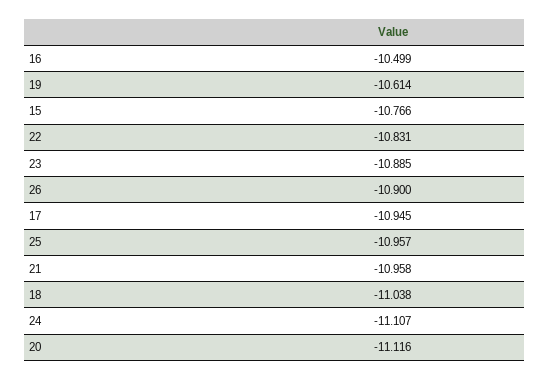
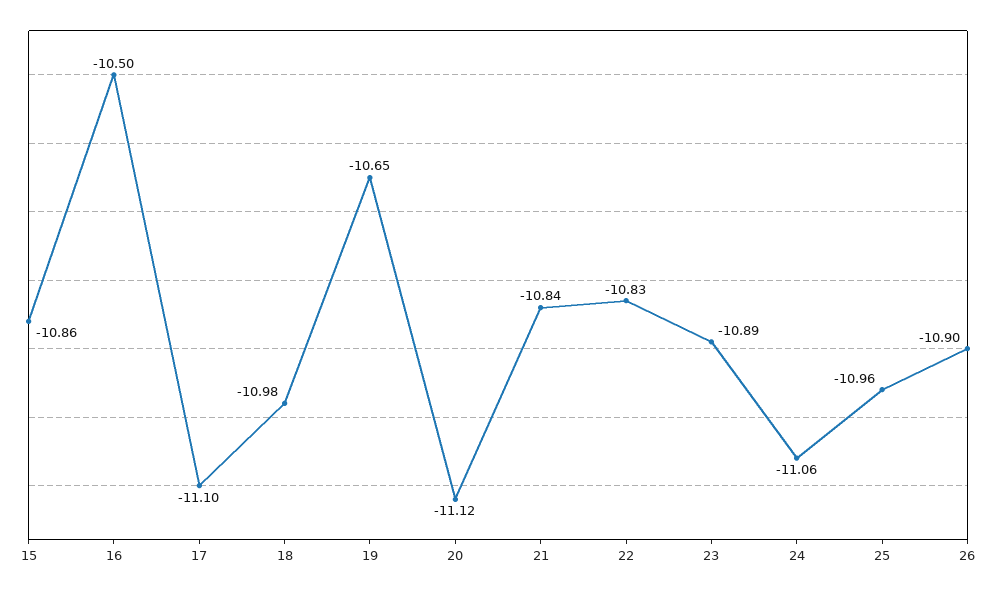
  {
    "16": -10.499,
-   "19": -10.614,
+   "19": -10.65,
-   "15": -10.766,
+   "15": -10.86,
    "22": -10.831,
    "23": -10.885,
    "26": -10.9,
-   "17": -10.945,
+   "17": -11.1,
    "25": -10.957,
-   "21": -10.958,
+   "21": -10.84,
-   "18": -11.038,
+   "18": -10.98,
-   "24": -11.107,
+   "24": -11.06,
    "20": -11.116
  }

